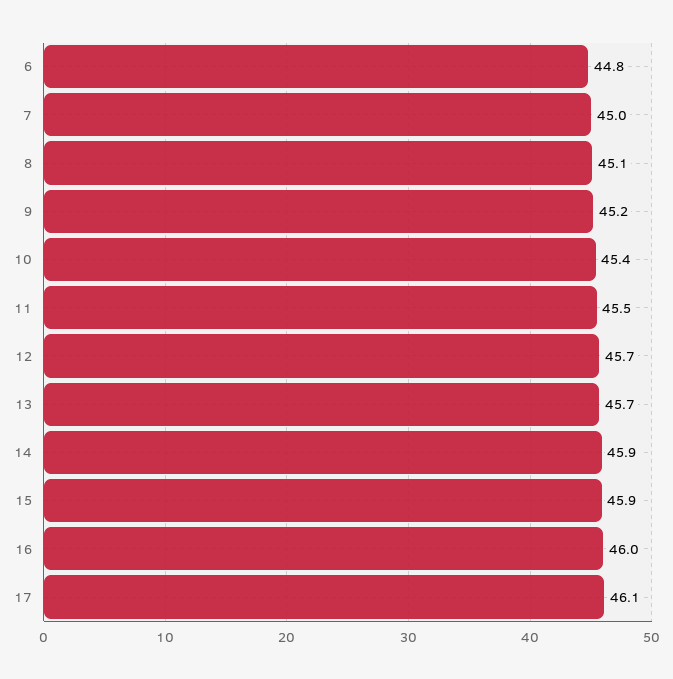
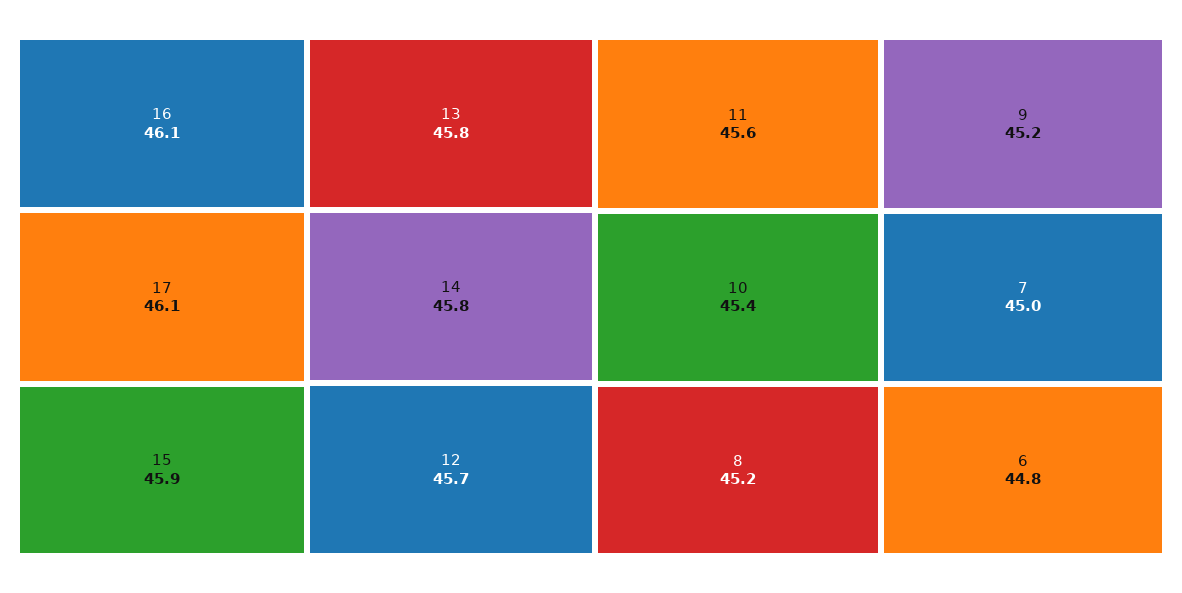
  {
    "6": 44.8,
    "7": 45,
-   "8": 45.1,
+   "8": 45.2,
    "9": 45.2,
    "10": 45.4,
-   "11": 45.5,
+   "11": 45.6,
    "12": 45.7,
-   "13": 45.7,
+   "13": 45.8,
-   "14": 45.9,
+   "14": 45.8,
    "15": 45.9,
-   "16": 46,
+   "16": 46.1,
    "17": 46.1
  }

